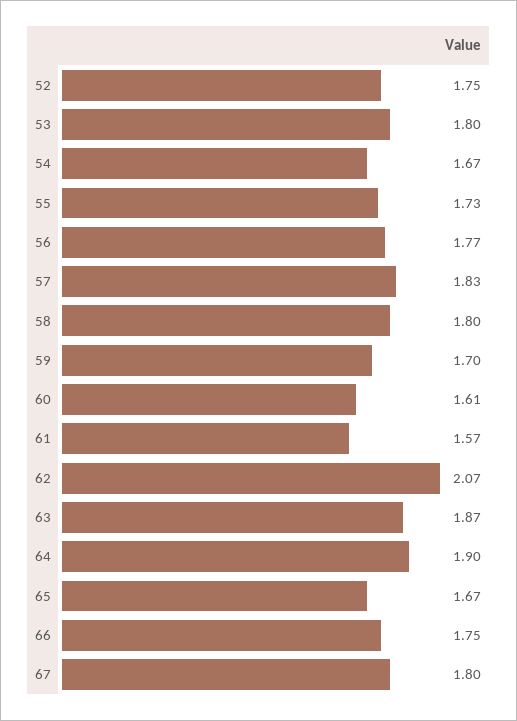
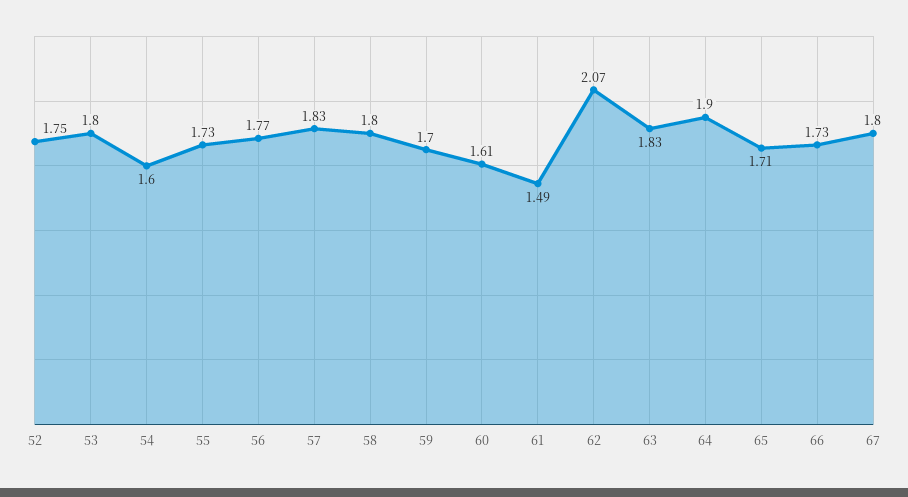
  {
    "52": 1.75,
    "53": 1.8,
-   "54": 1.67,
+   "54": 1.6,
    "55": 1.73,
    "56": 1.77,
    "57": 1.83,
    "58": 1.8,
    "59": 1.7,
    "60": 1.61,
-   "61": 1.57,
+   "61": 1.49,
    "62": 2.07,
-   "63": 1.87,
+   "63": 1.83,
    "64": 1.9,
-   "65": 1.67,
+   "65": 1.71,
-   "66": 1.75,
+   "66": 1.73,
    "67": 1.8
  }

